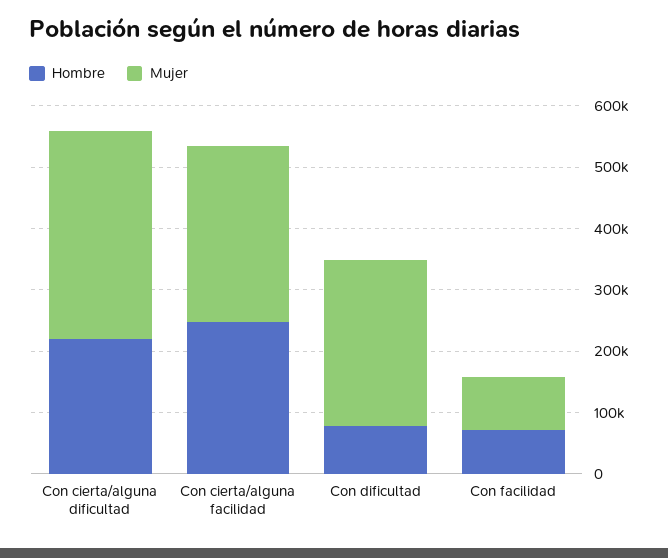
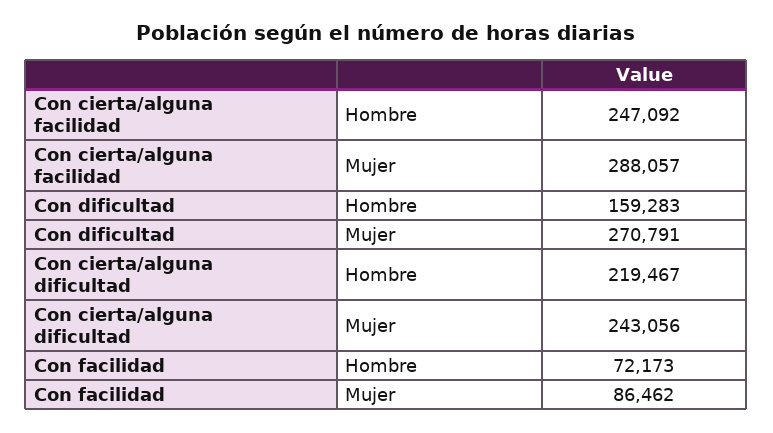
  {
    "Hombre": {
      "Con cierta/alguna dificultad": 219467,
      "Con cierta/alguna facilidad": 247092,
-     "Con dificultad": 80000,
+     "Con dificultad": 159283,
      "Con facilidad": 72173
    },
    "Mujer": {
-     "Con cierta/alguna dificultad": 340000,
+     "Con cierta/alguna dificultad": 243056,
      "Con cierta/alguna facilidad": 288057,
      "Con dificultad": 270791,
      "Con facilidad": 86462
    }
  }

